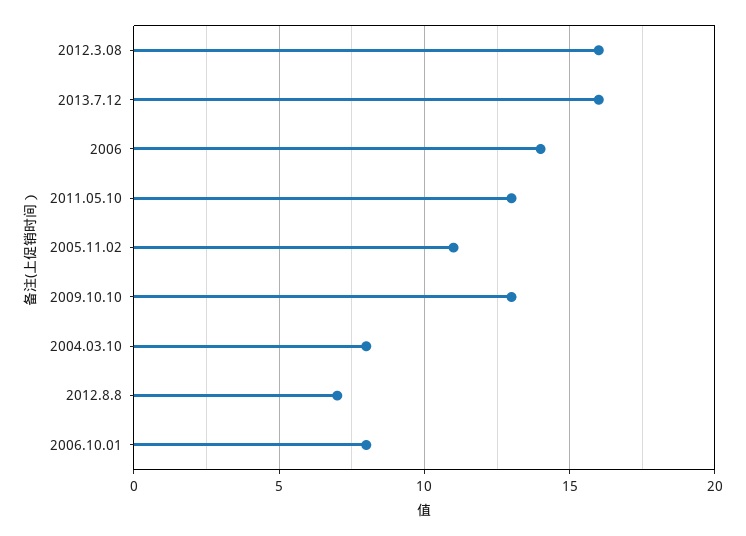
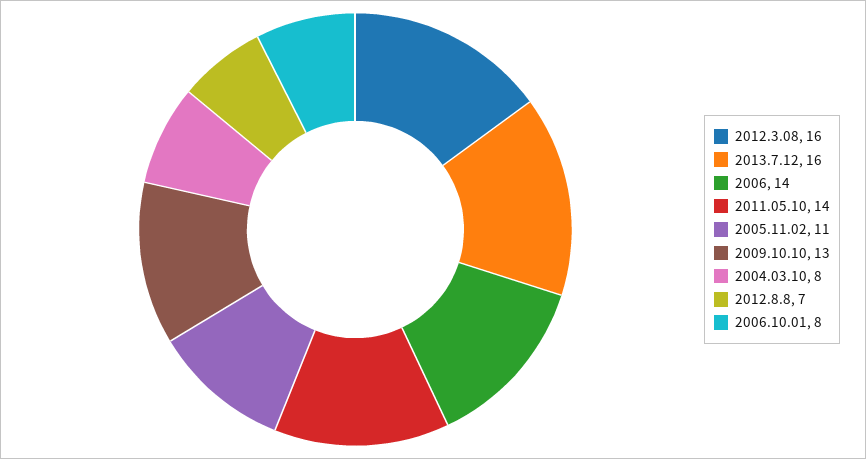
  {
    "2012.3.08": 16,
    "2013.7.12": 16,
    "2006": 14,
-   "2011.05.10": 13,
+   "2011.05.10": 14,
    "2005.11.02": 11,
    "2009.10.10": 13,
    "2004.03.10": 8,
    "2012.8.8": 7,
    "2006.10.01": 8
  }

